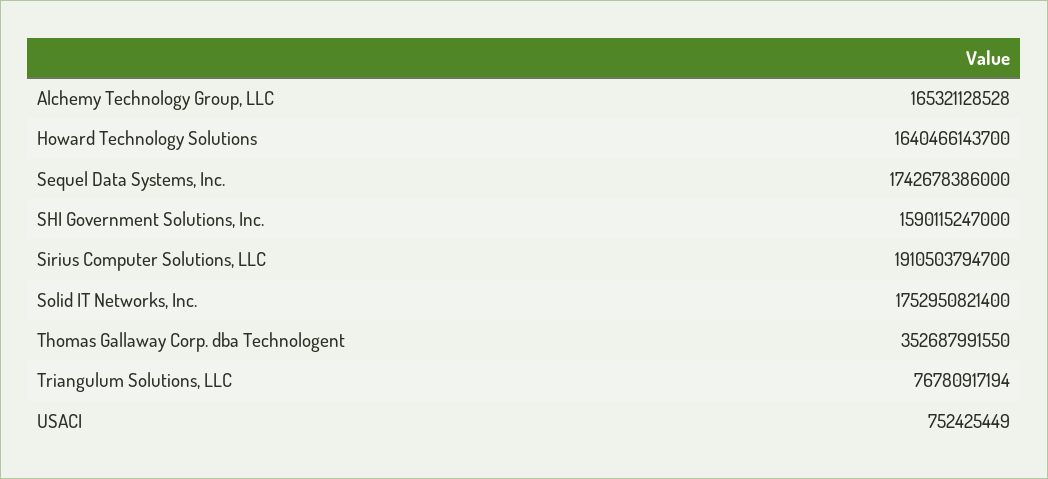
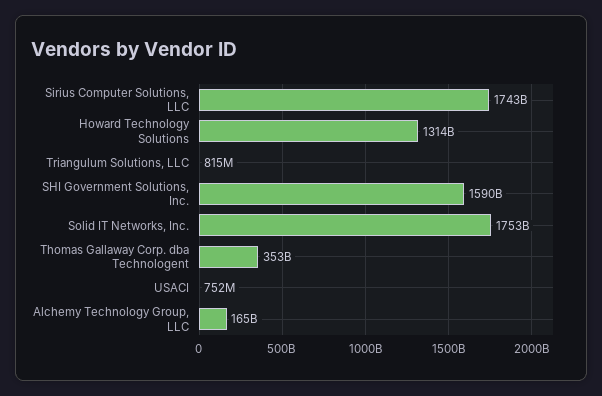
  {
    "Alchemy Technology Group, LLC": 165321128528,
-   "Howard Technology Solutions": 1640466143700,
+   "Howard Technology Solutions": 1314000000000,
-   "Sequel Data Systems, Inc.": 1742678386000,
    "SHI Government Solutions, Inc.": 1590115247000,
-   "Sirius Computer Solutions, LLC": 1910503794700,
+   "Sirius Computer Solutions, LLC": 1743000000000,
    "Solid IT Networks, Inc.": 1752950821400,
    "Thomas Gallaway Corp. dba Technologent": 352687991550,
-   "Triangulum Solutions, LLC": 76780917194,
+   "Triangulum Solutions, LLC": 815000000,
    "USACI": 752425449
  }

